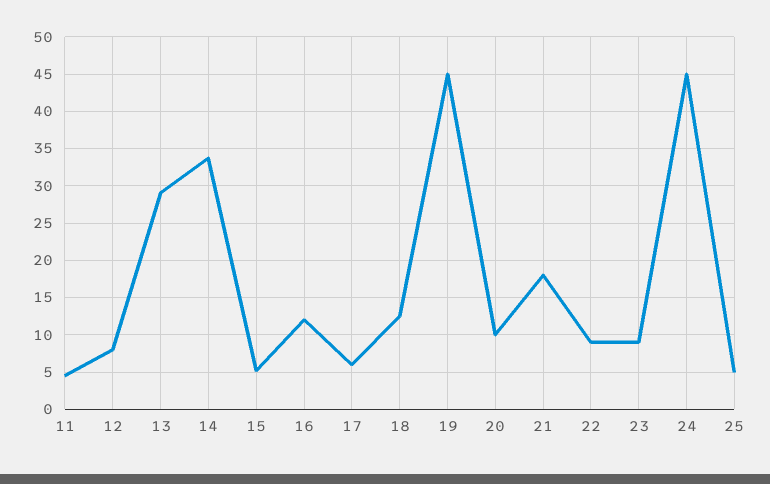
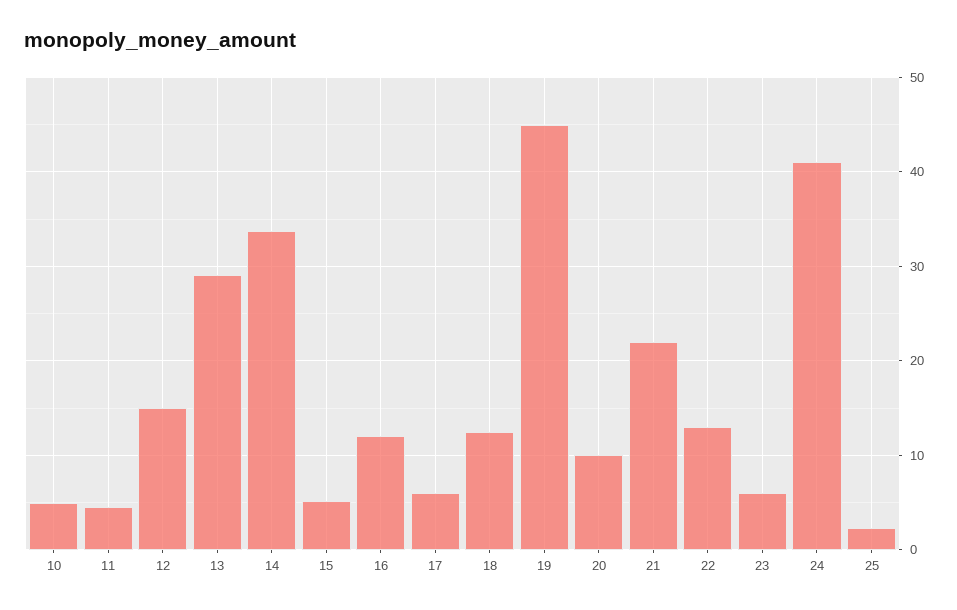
  {
    "11": 5,
-   "12": 8,
+   "12": 15,
    "13": 29,
    "14": 34,
    "15": 5,
    "16": 12,
    "17": 6,
    "18": 13,
    "19": 45,
    "20": 10,
-   "21": 18,
+   "21": 22,
-   "22": 9,
+   "22": 13,
-   "23": 9,
+   "23": 6,
-   "24": 45,
+   "24": 41,
-   "25": 5
+   "25": 2,
+   "10": 5
  }

